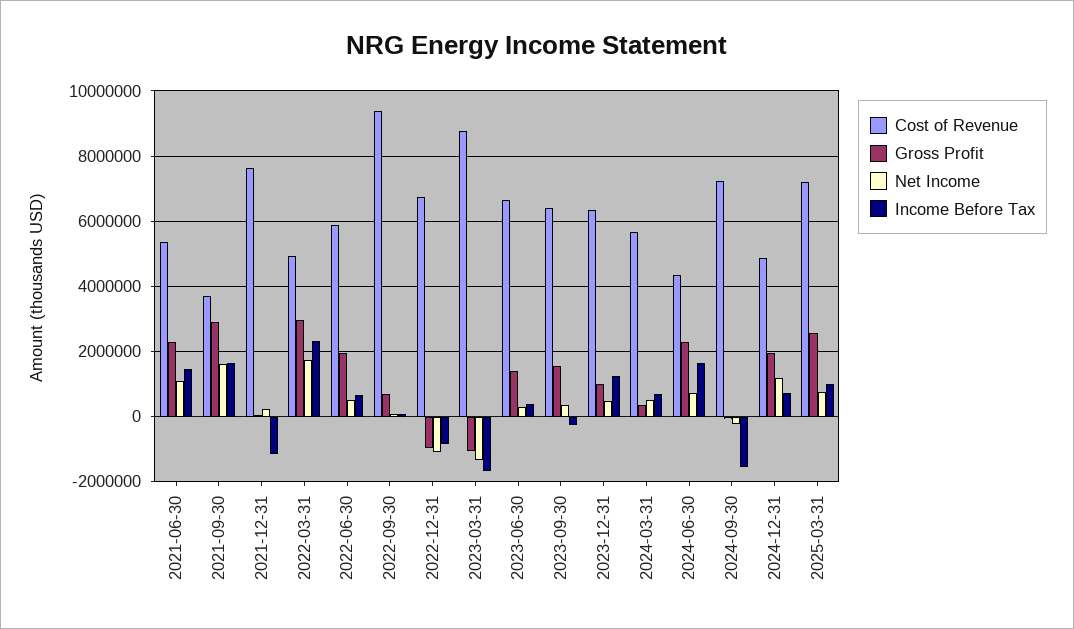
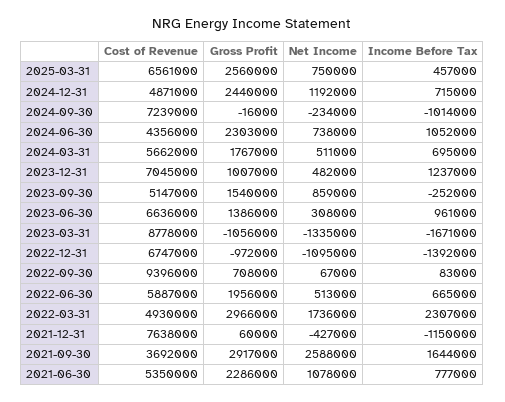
  {
    "Cost of Revenue": {
      "2021-06-30": 5350000,
      "2021-09-30": 3692000,
      "2021-12-31": 7638000,
      "2022-03-31": 4930000,
      "2022-06-30": 5887000,
      "2022-09-30": 9396000,
      "2022-12-31": 6747000,
      "2023-03-31": 8778000,
      "2023-06-30": 6636000,
-     "2023-09-30": 6400000,
+     "2023-09-30": 5147000,
-     "2023-12-31": 6400000,
+     "2023-12-31": 7045000,
      "2024-03-31": 5662000,
      "2024-06-30": 4356000,
      "2024-09-30": 7239000,
      "2024-12-31": 4871000,
-     "2025-03-31": 7200000
+     "2025-03-31": 6561000
    },
    "Gross Profit": {
      "2021-06-30": 2286000,
      "2021-09-30": 2917000,
      "2021-12-31": 60000,
      "2022-03-31": 2966000,
      "2022-06-30": 1956000,
      "2022-09-30": 708000,
      "2022-12-31": -972000,
      "2023-03-31": -1056000,
      "2023-06-30": 1386000,
      "2023-09-30": 1540000,
      "2023-12-31": 1007000,
-     "2024-03-31": 400000,
+     "2024-03-31": 1767000,
      "2024-06-30": 2303000,
      "2024-09-30": -16000,
-     "2024-12-31": 2000000,
+     "2024-12-31": 2440000,
      "2025-03-31": 2560000
    },
    "Net Income": {
      "2021-06-30": 1078000,
-     "2021-09-30": 1600000,
+     "2021-09-30": 2588000,
-     "2021-12-31": 200000,
+     "2021-12-31": -427000,
      "2022-03-31": 1736000,
      "2022-06-30": 513000,
      "2022-09-30": 67000,
      "2022-12-31": -1095000,
      "2023-03-31": -1335000,
      "2023-06-30": 308000,
-     "2023-09-30": 400000,
+     "2023-09-30": 859000,
      "2023-12-31": 482000,
      "2024-03-31": 511000,
      "2024-06-30": 738000,
      "2024-09-30": -234000,
      "2024-12-31": 1192000,
      "2025-03-31": 750000
    },
    "Income Before Tax": {
-     "2021-06-30": 1400000,
+     "2021-06-30": 777000,
      "2021-09-30": 1644000,
      "2021-12-31": -1150000,
      "2022-03-31": 2307000,
      "2022-06-30": 665000,
      "2022-09-30": 83000,
-     "2022-12-31": -800000,
+     "2022-12-31": -1392000,
      "2023-03-31": -1671000,
-     "2023-06-30": 400000,
+     "2023-06-30": 961000,
      "2023-09-30": -252000,
      "2023-12-31": 1237000,
      "2024-03-31": 695000,
-     "2024-06-30": 1600000,
+     "2024-06-30": 1052000,
-     "2024-09-30": -1600000,
+     "2024-09-30": -1014000,
      "2024-12-31": 715000,
-     "2025-03-31": 1000000
+     "2025-03-31": 457000
    }
  }

